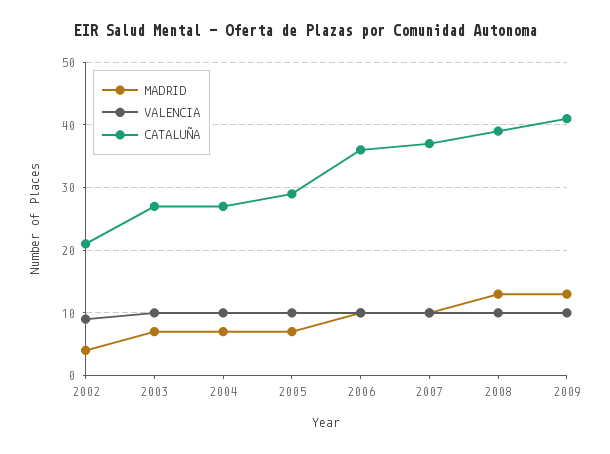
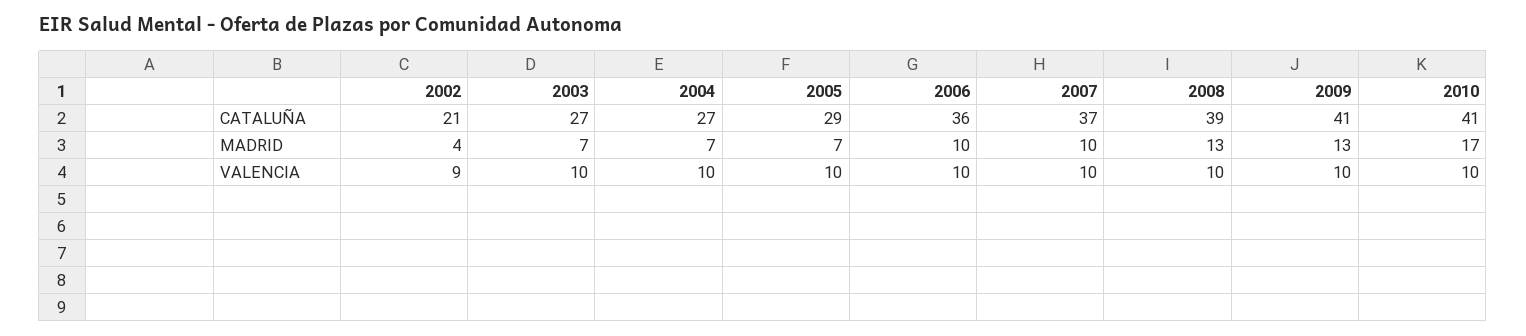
  {
    "MADRID": {
      "2002": 4,
      "2003": 7,
      "2004": 7,
      "2005": 7,
      "2006": 10,
      "2007": 10,
      "2008": 13,
-     "2009": 13
+     "2009": 13,
+     "2010": 17
    },
    "VALENCIA": {
      "2002": 9,
      "2003": 10,
      "2004": 10,
      "2005": 10,
      "2006": 10,
      "2007": 10,
      "2008": 10,
-     "2009": 10
+     "2009": 10,
+     "2010": 10
    },
    "CATALUÑA": {
      "2002": 21,
      "2003": 27,
      "2004": 27,
      "2005": 29,
      "2006": 36,
      "2007": 37,
      "2008": 39,
-     "2009": 41
+     "2009": 41,
+     "2010": 41
    }
  }

